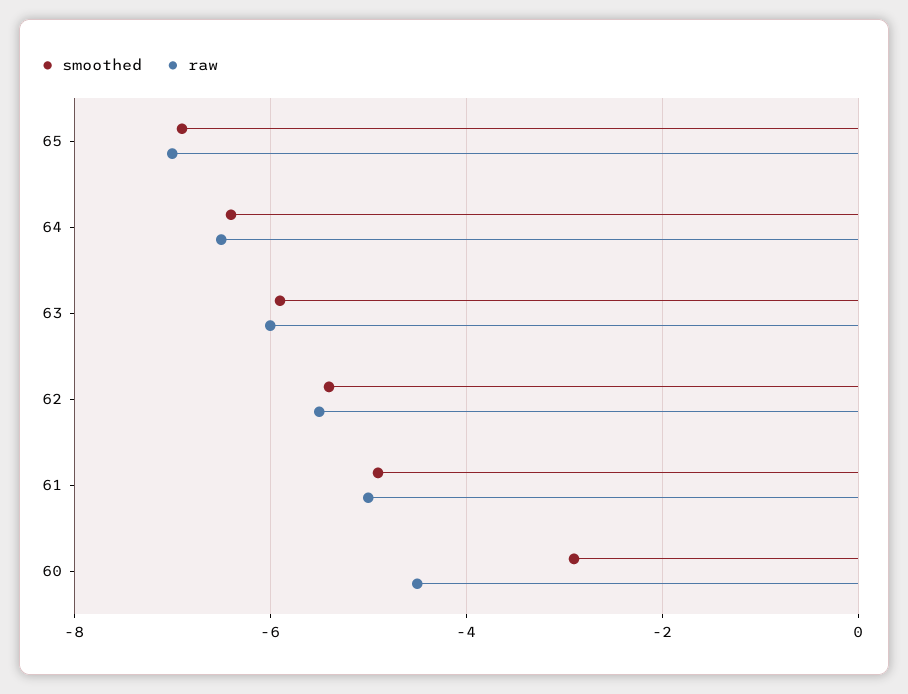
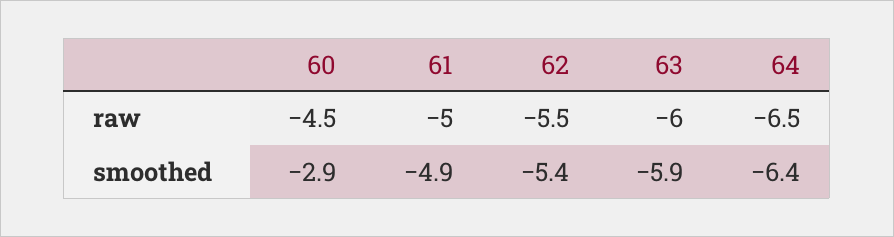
  {
    "smoothed": {
-     "65": -7,
      "64": -6.4,
      "63": -5.9,
      "62": -5.4,
      "61": -4.9,
      "60": -2.9
    },
    "raw": {
-     "65": -7,
      "64": -6.5,
      "63": -6,
      "62": -5.5,
      "61": -5,
      "60": -4.5
    }
  }

